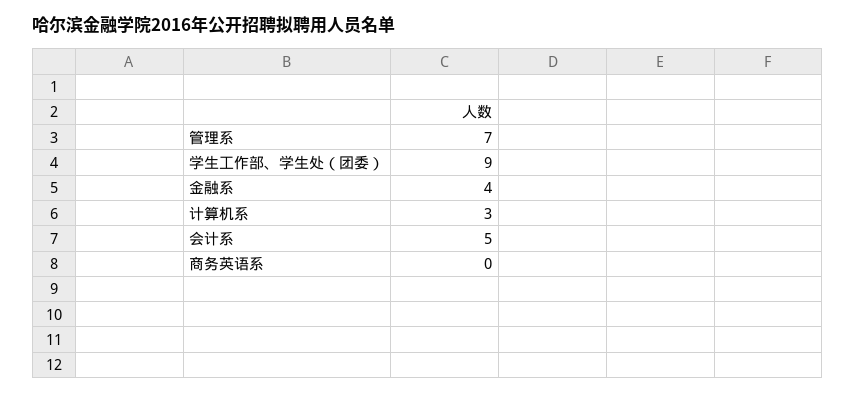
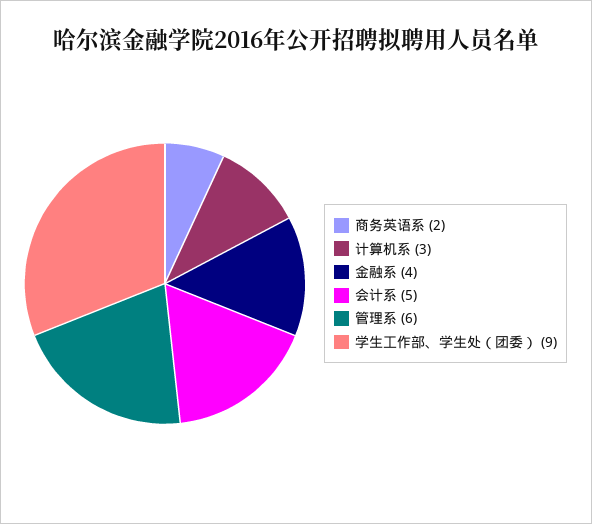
  {
-   "管理系": 7,
+   "管理系": 6,
    "学生工作部、学生处（团委）": 9,
    "金融系": 4,
    "计算机系": 3,
    "会计系": 5,
-   "商务英语系": 0
+   "商务英语系": 2
  }

